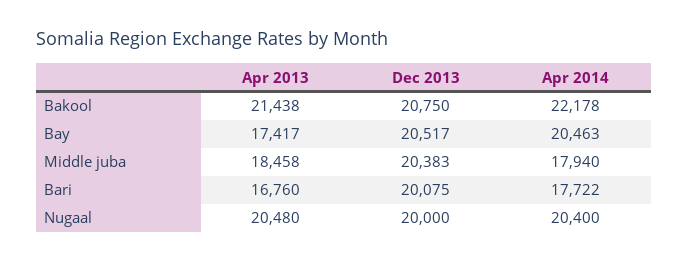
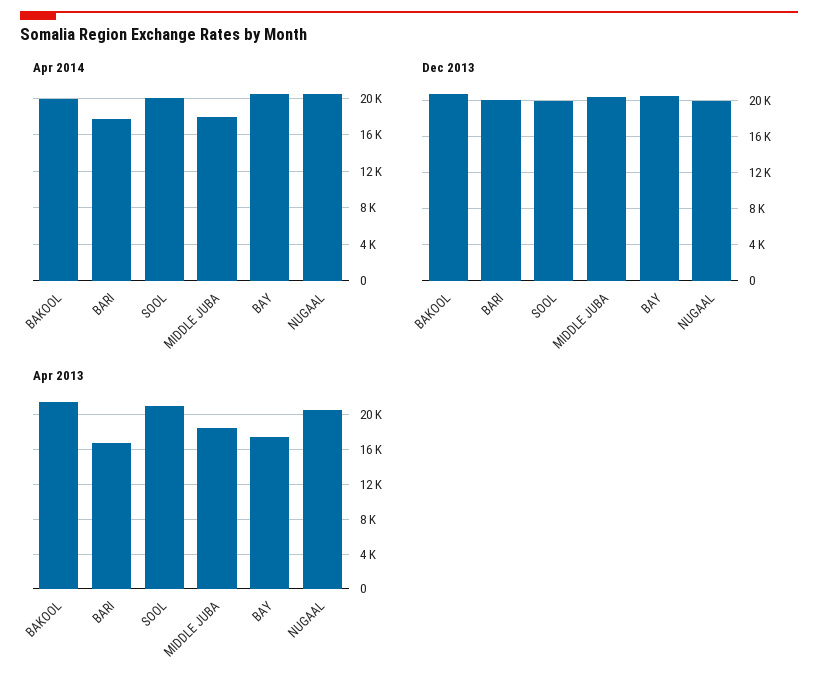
  {
    "Apr 2013": {
      "Bakool": 21438,
      "Bay": 17417,
      "Middle juba": 18458,
      "Bari": 16760,
-     "Nugaal": 20480
+     "Nugaal": 20480,
+     "SOOL": 21000
    },
    "Dec 2013": {
      "Bakool": 20750,
      "Bay": 20517,
      "Middle juba": 20383,
      "Bari": 20075,
-     "Nugaal": 20000
+     "Nugaal": 20000,
+     "SOOL": 20000
    },
    "Apr 2014": {
-     "Bakool": 22178,
+     "Bakool": 20000,
      "Bay": 20463,
      "Middle juba": 17940,
      "Bari": 17722,
-     "Nugaal": 20400
+     "Nugaal": 20400,
+     "SOOL": 20000
    }
  }

